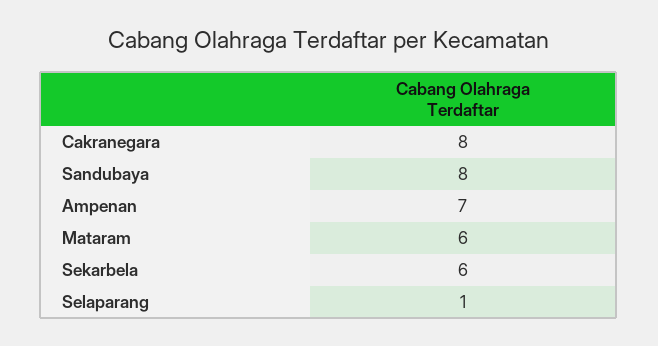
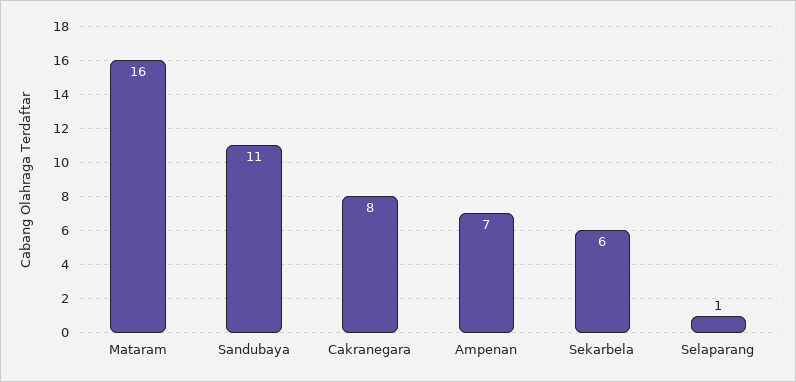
  {
    "Cakranegara": 8,
-   "Sandubaya": 8,
+   "Sandubaya": 11,
    "Ampenan": 7,
-   "Mataram": 6,
+   "Mataram": 16,
    "Sekarbela": 6,
    "Selaparang": 1
  }

